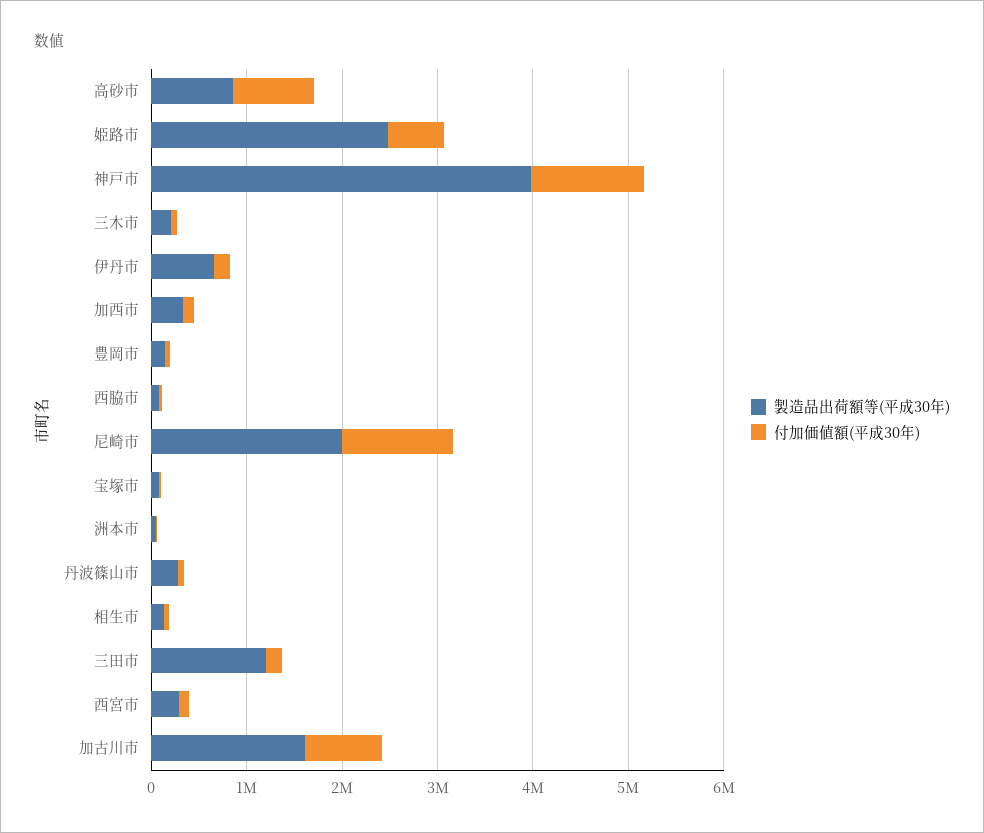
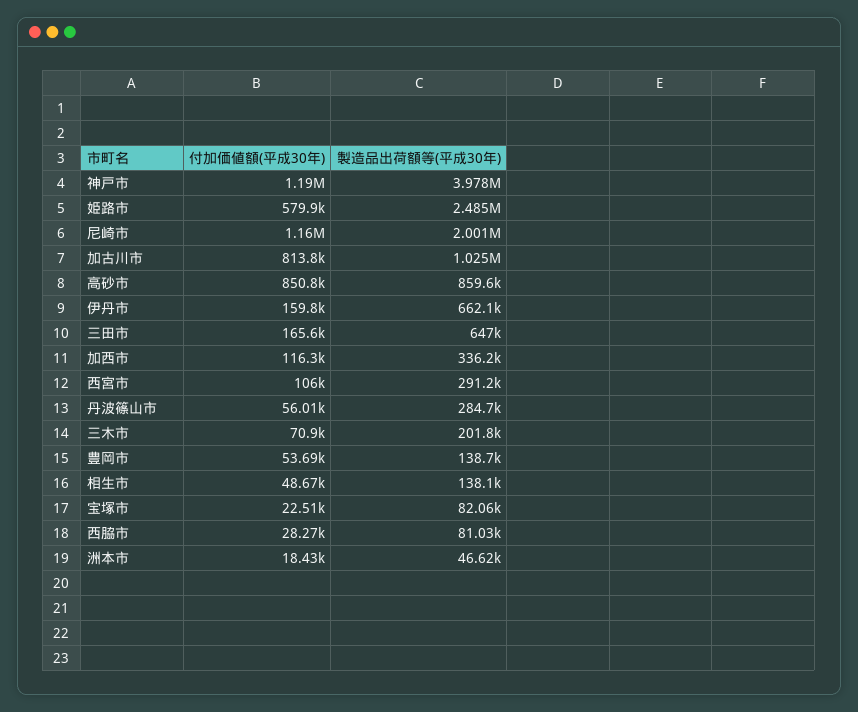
  {
    "製造品出荷額等(平成30年)": {
      "高砂市": 859600,
      "姫路市": 2485000,
      "神戸市": 3978000,
      "三木市": 201800,
      "伊丹市": 662100,
      "加西市": 336200,
      "豊岡市": 138700,
      "西脇市": 81030,
      "尼崎市": 2001000,
      "宝塚市": 82060,
      "洲本市": 46620,
      "丹波篠山市": 284700,
      "相生市": 138100,
-     "三田市": 1200000,
+     "三田市": 647000,
      "西宮市": 291200,
-     "加古川市": 1600000
+     "加古川市": 1025000
    },
    "付加価値額(平成30年)": {
      "高砂市": 850800,
      "姫路市": 579900,
      "神戸市": 1190000,
      "三木市": 70900,
      "伊丹市": 159800,
      "加西市": 116300,
      "豊岡市": 53690,
      "西脇市": 28270,
      "尼崎市": 1160000,
      "宝塚市": 22510,
      "洲本市": 18430,
      "丹波篠山市": 56010,
      "相生市": 48670,
      "三田市": 165600,
      "西宮市": 106000,
      "加古川市": 813800
    }
  }

